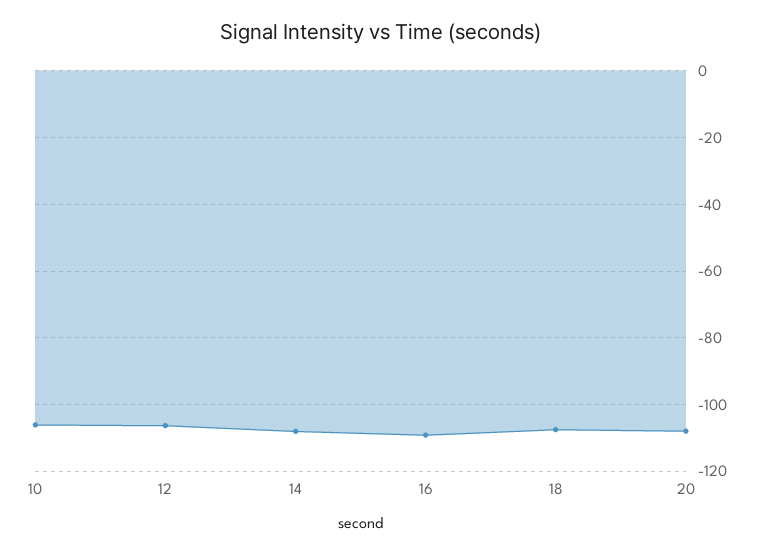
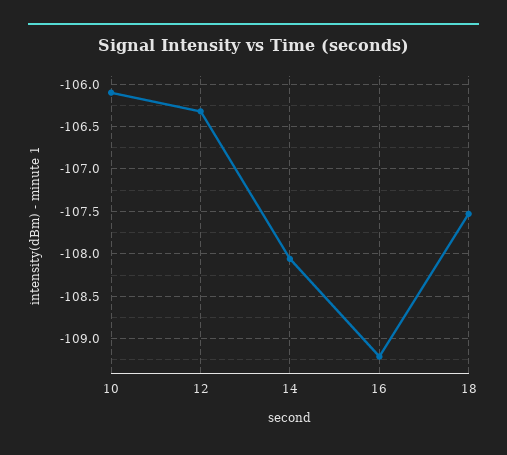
  {
    "10": -106.1,
    "12": -106.3,
    "14": -108.1,
    "16": -109.2,
-   "18": -107.5,
+   "18": -107.5
-   "20": -108
  }

